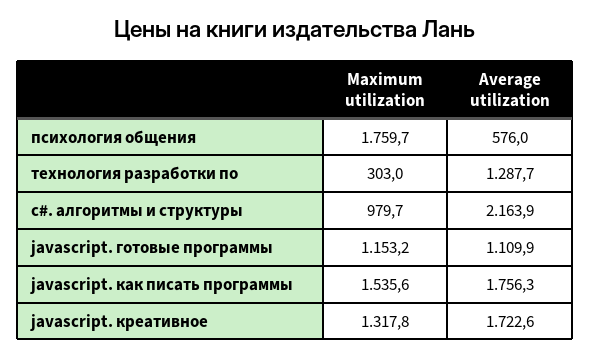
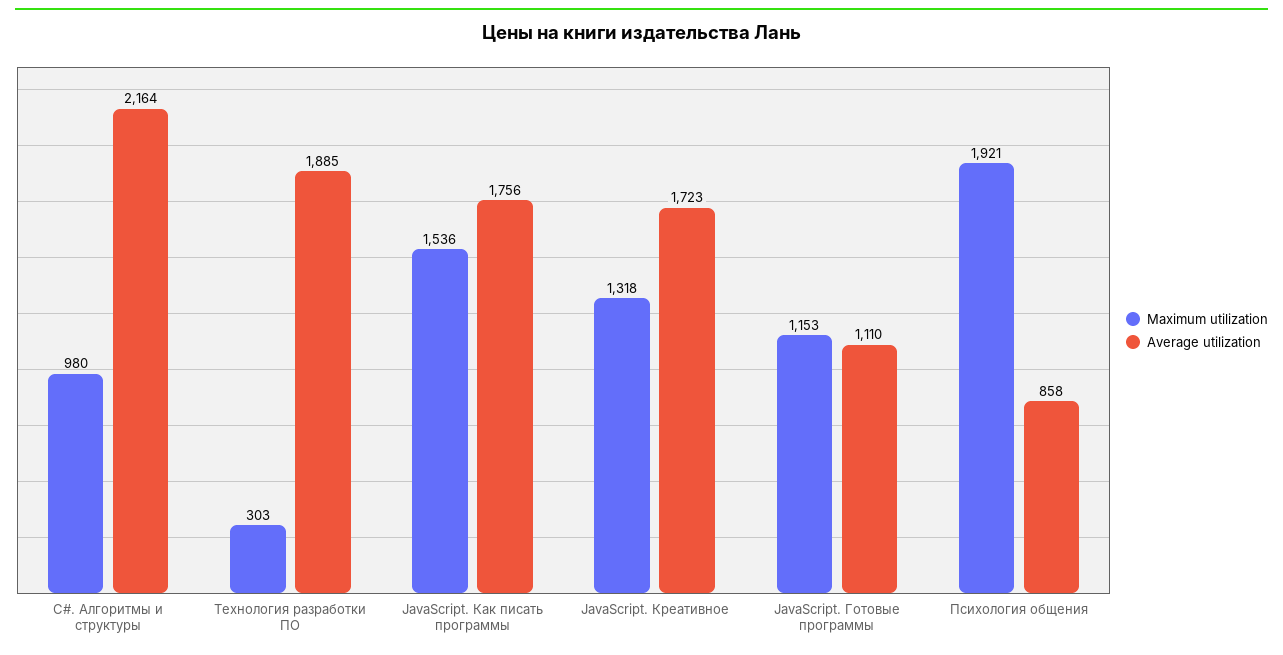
  {
    "Maximum utilization": {
-     "психология общения": 1759.7,
+     "психология общения": 1921,
      "технология разработки по": 303,
      "c#. алгоритмы и структуры": 979.7,
      "javascript. готовые программы": 1153.2,
      "javascript. как писать программы": 1535.6,
      "javascript. креативное": 1317.8
    },
    "Average utilization": {
-     "психология общения": 576,
+     "психология общения": 858,
-     "технология разработки по": 1287.7,
+     "технология разработки по": 1885,
      "c#. алгоритмы и структуры": 2163.9,
      "javascript. готовые программы": 1109.9,
      "javascript. как писать программы": 1756.3,
      "javascript. креативное": 1722.6
    }
  }

